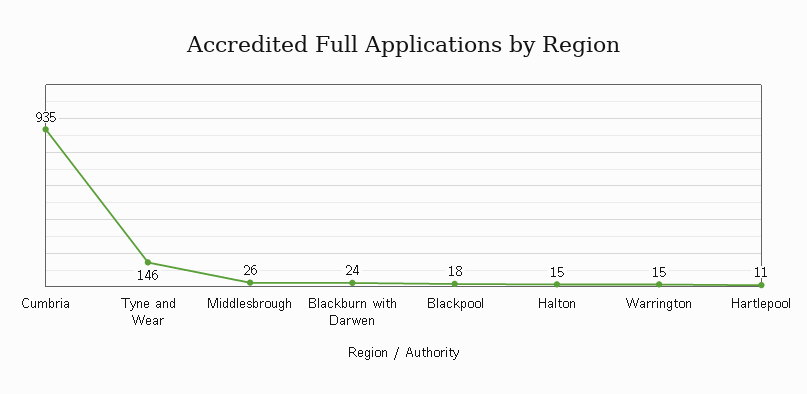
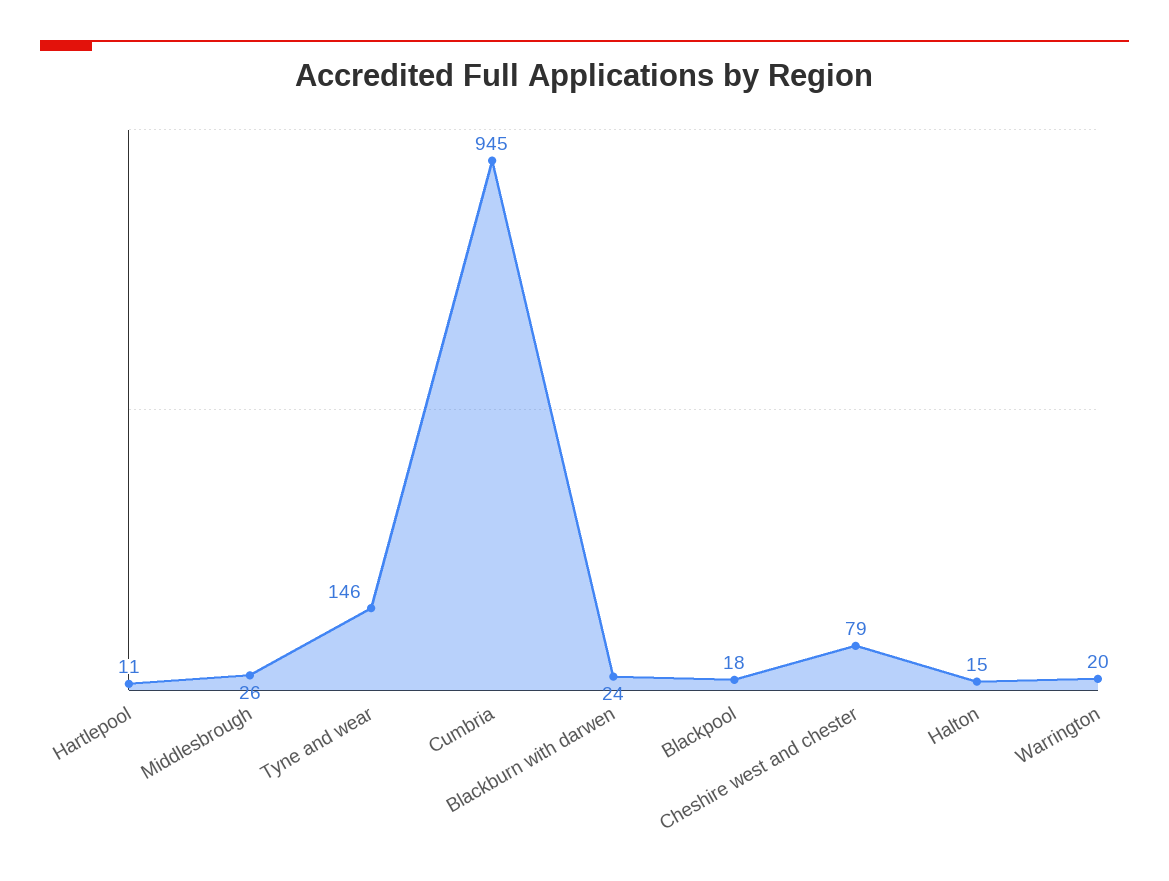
  {
-   "Cumbria": 935,
+   "Cumbria": 945,
    "Tyne and Wear": 146,
    "Middlesbrough": 26,
    "Blackburn with Darwen": 24,
    "Blackpool": 18,
    "Halton": 15,
-   "Warrington": 15,
+   "Warrington": 20,
-   "Hartlepool": 11
+   "Hartlepool": 11,
+   "Cheshire west and chester": 79
  }

